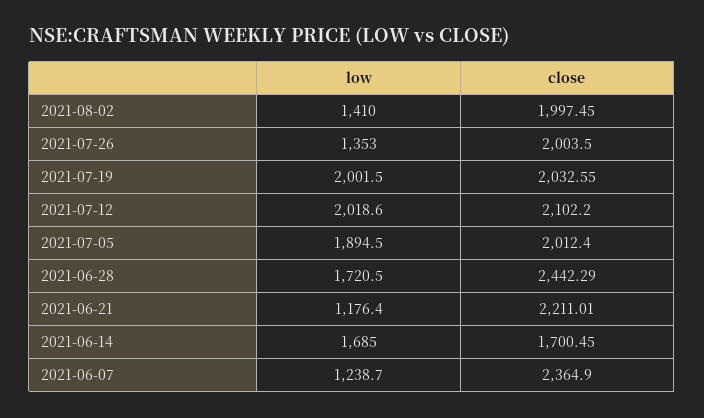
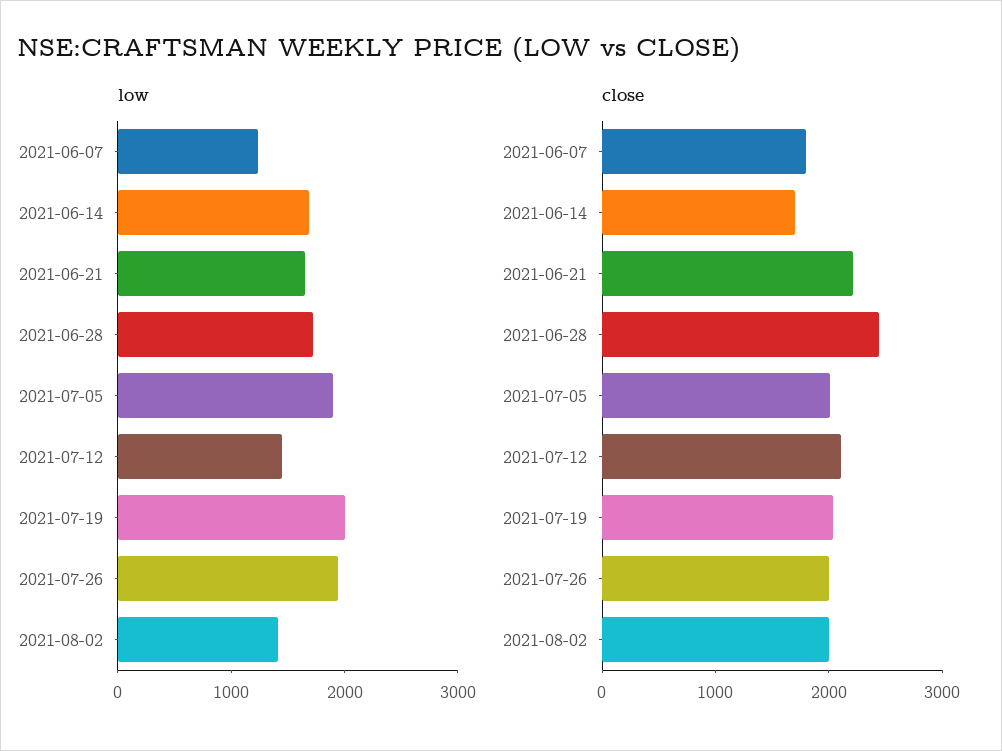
  {
    "low": {
      "2021-08-02": 1410,
-     "2021-07-26": 1353,
+     "2021-07-26": 2000,
      "2021-07-19": 2001.5,
-     "2021-07-12": 2018.6,
+     "2021-07-12": 1400,
      "2021-07-05": 1894.5,
      "2021-06-28": 1720.5,
-     "2021-06-21": 1176.4,
+     "2021-06-21": 1600,
      "2021-06-14": 1685,
      "2021-06-07": 1238.7
    },
    "close": {
      "2021-08-02": 1997.45,
      "2021-07-26": 2003.5,
      "2021-07-19": 2032.55,
      "2021-07-12": 2102.2,
      "2021-07-05": 2012.4,
      "2021-06-28": 2442.29,
      "2021-06-21": 2211.01,
      "2021-06-14": 1700.45,
-     "2021-06-07": 2364.9
+     "2021-06-07": 1800
    }
  }

